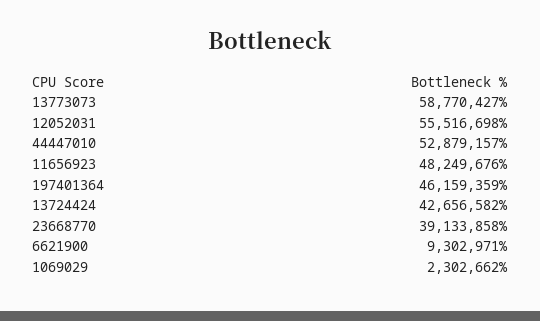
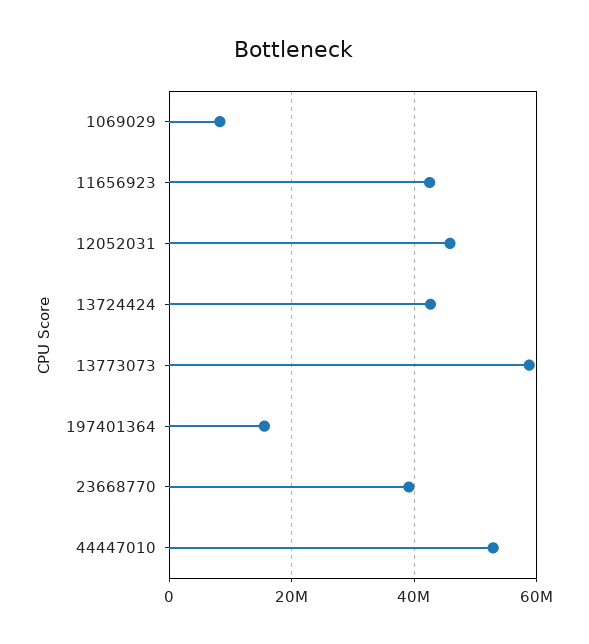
  {
    "13773073": 58770427,
-   "12052031": 55516698,
+   "12052031": 46000000,
    "44447010": 52879157,
-   "11656923": 48249676,
+   "11656923": 42000000,
-   "197401364": 46159359,
+   "197401364": 16000000,
    "13724424": 42656582,
    "23668770": 39133858,
-   "6621900": 9302971,
-   "1069029": 2302662
+   "1069029": 8000000
  }

